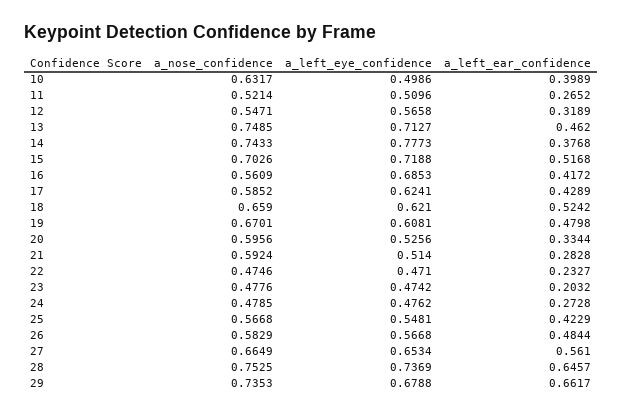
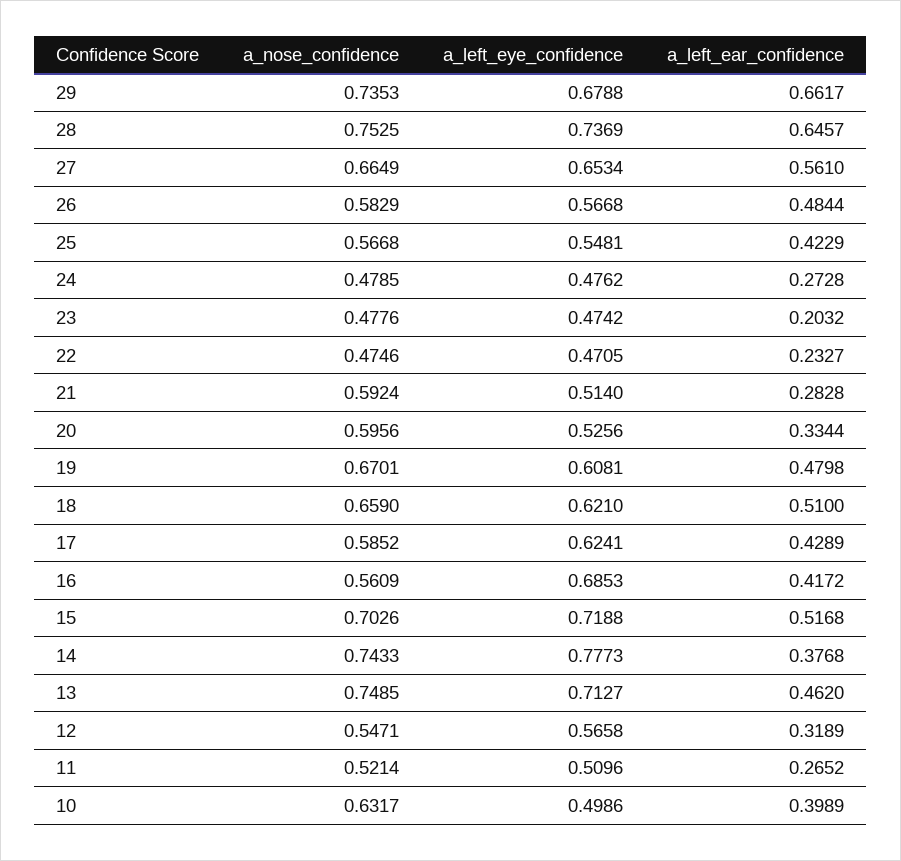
  {
    "a_nose_confidence": {
      "10": 0.6317,
      "11": 0.5214,
      "12": 0.5471,
      "13": 0.7485,
      "14": 0.7433,
      "15": 0.7026,
      "16": 0.5609,
      "17": 0.5852,
      "18": 0.659,
      "19": 0.6701,
      "20": 0.5956,
      "21": 0.5924,
      "22": 0.4746,
      "23": 0.4776,
      "24": 0.4785,
      "25": 0.5668,
      "26": 0.5829,
      "27": 0.6649,
      "28": 0.7525,
      "29": 0.7353
    },
    "a_left_eye_confidence": {
      "10": 0.4986,
      "11": 0.5096,
      "12": 0.5658,
      "13": 0.7127,
      "14": 0.7773,
      "15": 0.7188,
      "16": 0.6853,
      "17": 0.6241,
      "18": 0.621,
      "19": 0.6081,
      "20": 0.5256,
      "21": 0.514,
-     "22": 0.471,
+     "22": 0.4705,
      "23": 0.4742,
      "24": 0.4762,
      "25": 0.5481,
      "26": 0.5668,
      "27": 0.6534,
      "28": 0.7369,
      "29": 0.6788
    },
    "a_left_ear_confidence": {
      "10": 0.3989,
      "11": 0.2652,
      "12": 0.3189,
      "13": 0.462,
      "14": 0.3768,
      "15": 0.5168,
      "16": 0.4172,
      "17": 0.4289,
-     "18": 0.5242,
+     "18": 0.51,
      "19": 0.4798,
      "20": 0.3344,
      "21": 0.2828,
      "22": 0.2327,
      "23": 0.2032,
      "24": 0.2728,
      "25": 0.4229,
      "26": 0.4844,
      "27": 0.561,
      "28": 0.6457,
      "29": 0.6617
    }
  }

